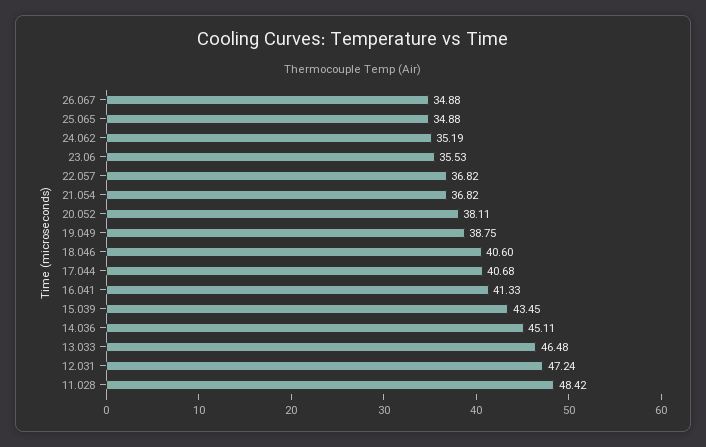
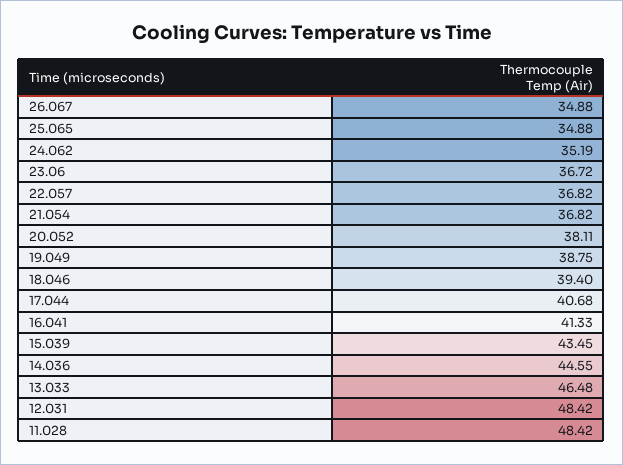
  {
    "26.067": 34.88,
    "25.065": 34.88,
    "24.062": 35.19,
-   "23.06": 35.53,
+   "23.06": 36.72,
    "22.057": 36.82,
    "21.054": 36.82,
    "20.052": 38.11,
    "19.049": 38.75,
-   "18.046": 40.6,
+   "18.046": 39.4,
    "17.044": 40.68,
    "16.041": 41.33,
    "15.039": 43.45,
-   "14.036": 45.11,
+   "14.036": 44.55,
    "13.033": 46.48,
-   "12.031": 47.24,
+   "12.031": 48.42,
    "11.028": 48.42
  }

